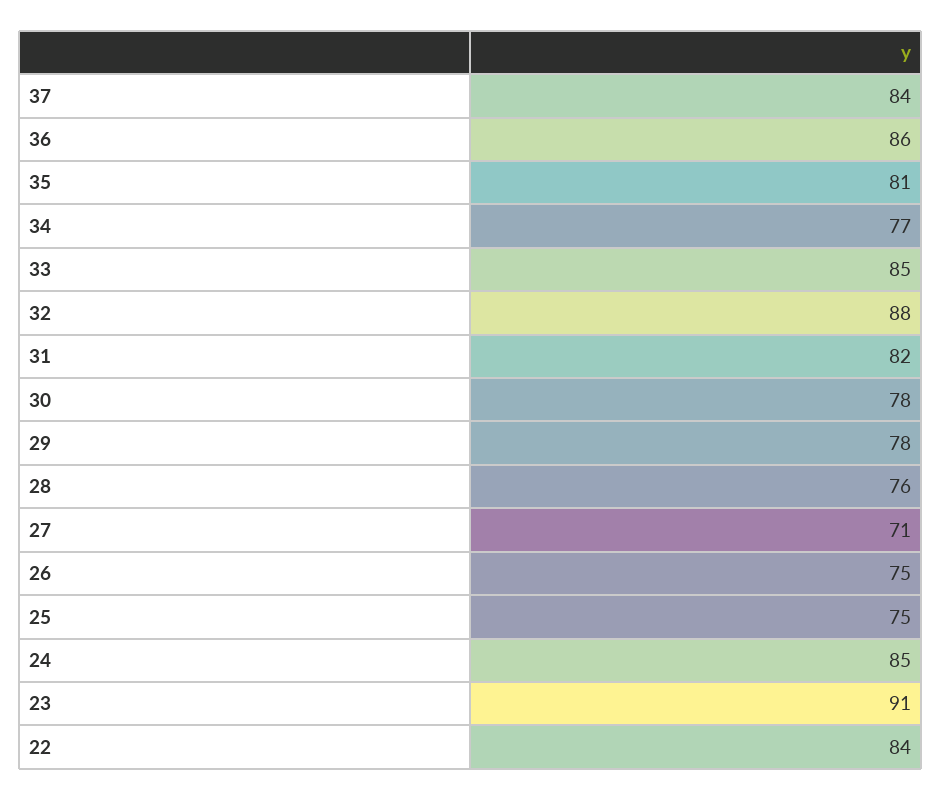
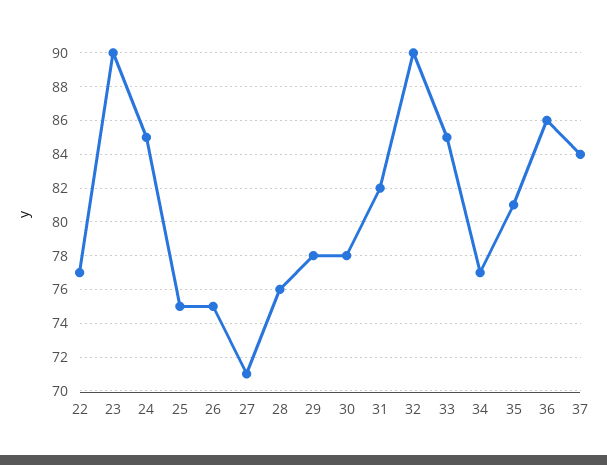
  {
    "37": 84,
    "36": 86,
    "35": 81,
    "34": 77,
    "33": 85,
-   "32": 88,
+   "32": 90,
    "31": 82,
    "30": 78,
    "29": 78,
    "28": 76,
    "27": 71,
    "26": 75,
    "25": 75,
    "24": 85,
-   "23": 91,
+   "23": 90,
-   "22": 84
+   "22": 77
  }

